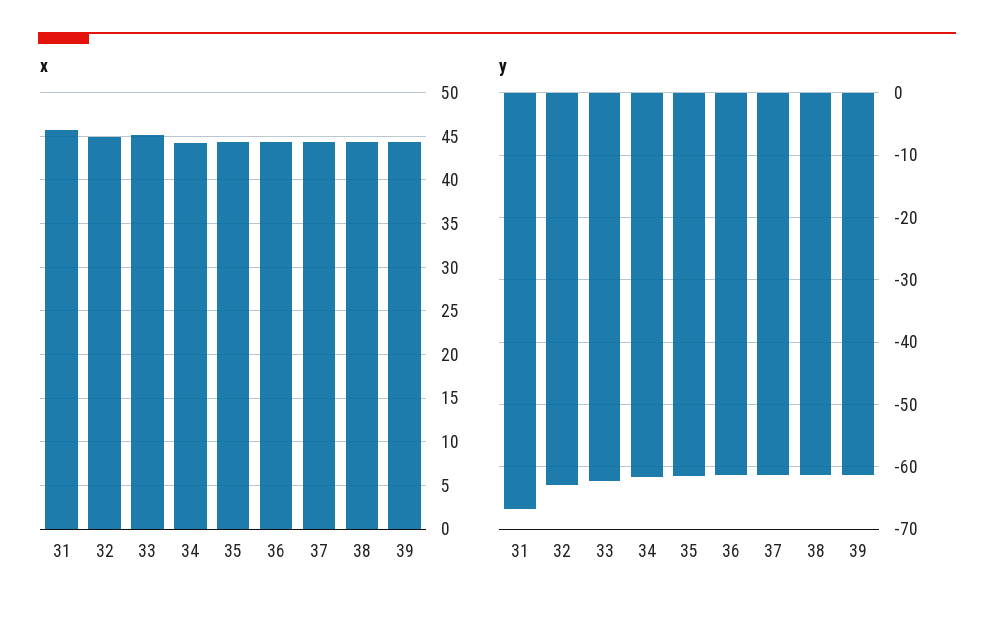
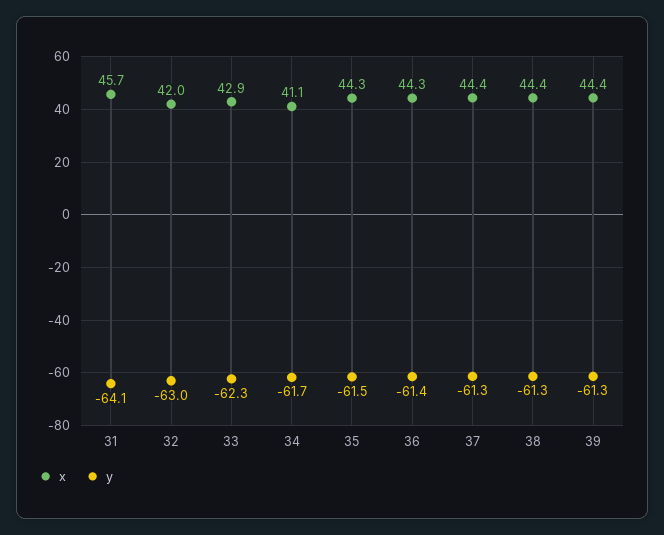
  {
    "x": {
      "31": 45.7,
-     "32": 45,
+     "32": 42,
-     "33": 45,
+     "33": 42.9,
-     "34": 44,
+     "34": 41.1,
      "35": 44.3,
      "36": 44.3,
      "37": 44.4,
      "38": 44.4,
      "39": 44.4
    },
    "y": {
-     "31": -67,
+     "31": -64.1,
      "32": -63,
      "33": -62.3,
      "34": -61.7,
      "35": -61.5,
      "36": -61.4,
      "37": -61.3,
      "38": -61.3,
      "39": -61.3
    }
  }

